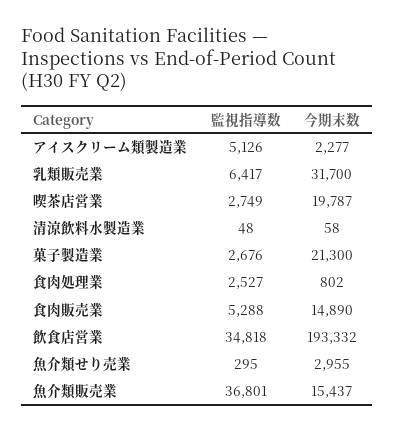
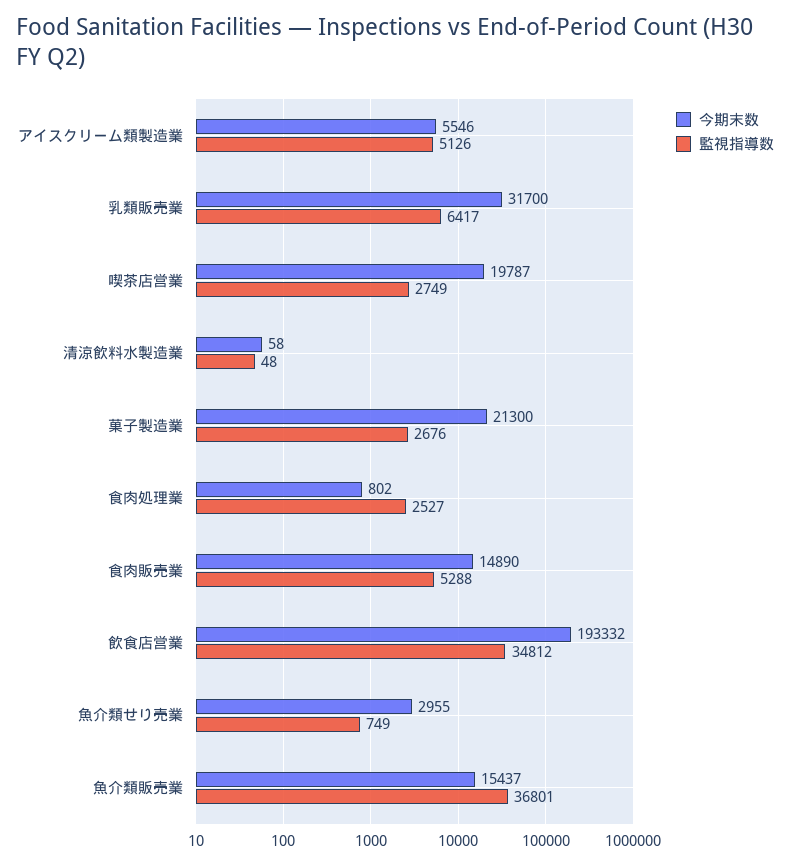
  {
    "監視指導数": {
      "アイスクリーム類製造業": 5126,
      "乳類販売業": 6417,
      "喫茶店営業": 2749,
      "清涼飲料水製造業": 48,
      "菓子製造業": 2676,
      "食肉処理業": 2527,
      "食肉販売業": 5288,
-     "飲食店営業": 34818,
+     "飲食店営業": 34812,
-     "魚介類せり売業": 295,
+     "魚介類せり売業": 749,
      "魚介類販売業": 36801
    },
    "今期末数": {
-     "アイスクリーム類製造業": 2277,
+     "アイスクリーム類製造業": 5546,
      "乳類販売業": 31700,
      "喫茶店営業": 19787,
      "清涼飲料水製造業": 58,
      "菓子製造業": 21300,
      "食肉処理業": 802,
      "食肉販売業": 14890,
      "飲食店営業": 193332,
      "魚介類せり売業": 2955,
      "魚介類販売業": 15437
    }
  }

